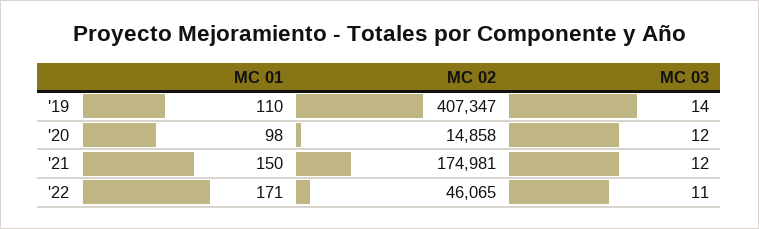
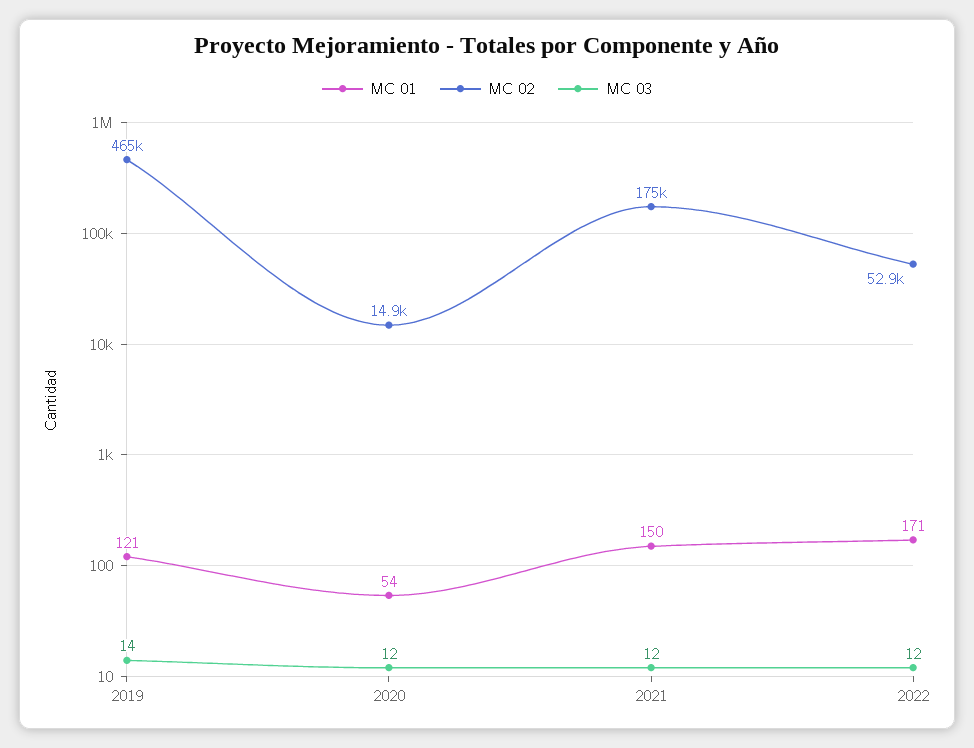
  {
    "MC 01": {
-     "'19": 110,
+     "'19": 121,
-     "'20": 98,
+     "'20": 54,
      "'21": 150,
      "'22": 171
    },
    "MC 02": {
-     "'19": 407347,
+     "'19": 465000,
      "'20": 14858,
      "'21": 174981,
-     "'22": 46065
+     "'22": 52900
    },
    "MC 03": {
      "'19": 14,
      "'20": 12,
      "'21": 12,
-     "'22": 11
+     "'22": 12
    }
  }

